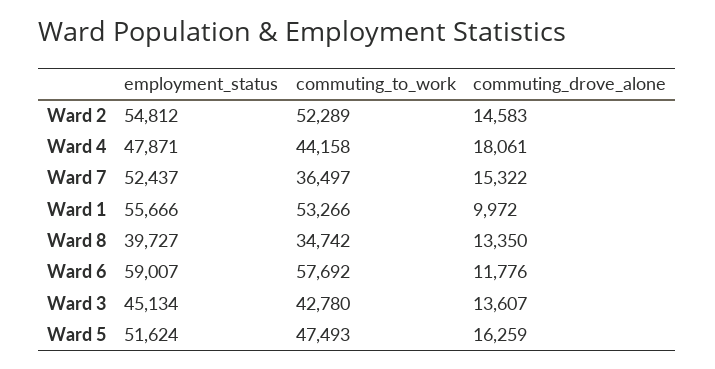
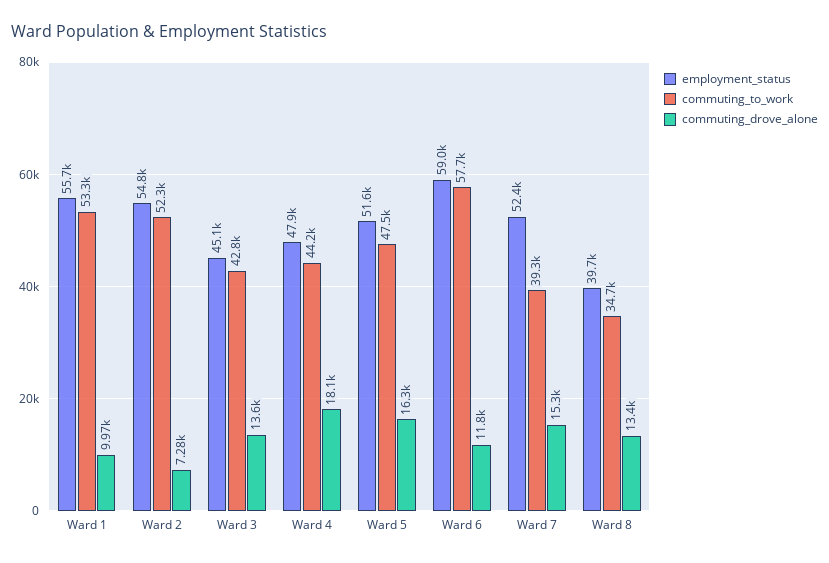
  {
    "employment_status": {
      "Ward 2": 54812,
      "Ward 4": 47871,
      "Ward 7": 52437,
      "Ward 1": 55666,
      "Ward 8": 39727,
      "Ward 6": 59007,
      "Ward 3": 45134,
      "Ward 5": 51624
    },
    "commuting_to_work": {
      "Ward 2": 52289,
      "Ward 4": 44158,
-     "Ward 7": 36497,
+     "Ward 7": 39300,
      "Ward 1": 53266,
      "Ward 8": 34742,
      "Ward 6": 57692,
      "Ward 3": 42780,
      "Ward 5": 47493
    },
    "commuting_drove_alone": {
-     "Ward 2": 14583,
+     "Ward 2": 7280,
      "Ward 4": 18061,
      "Ward 7": 15322,
      "Ward 1": 9972,
      "Ward 8": 13350,
      "Ward 6": 11776,
      "Ward 3": 13607,
      "Ward 5": 16259
    }
  }

